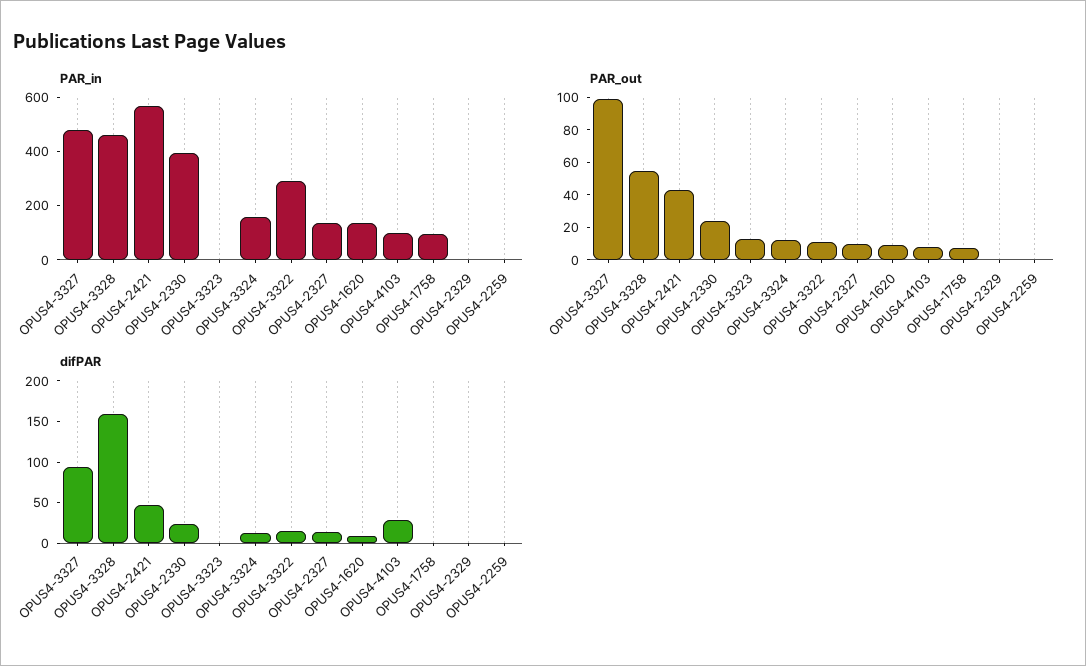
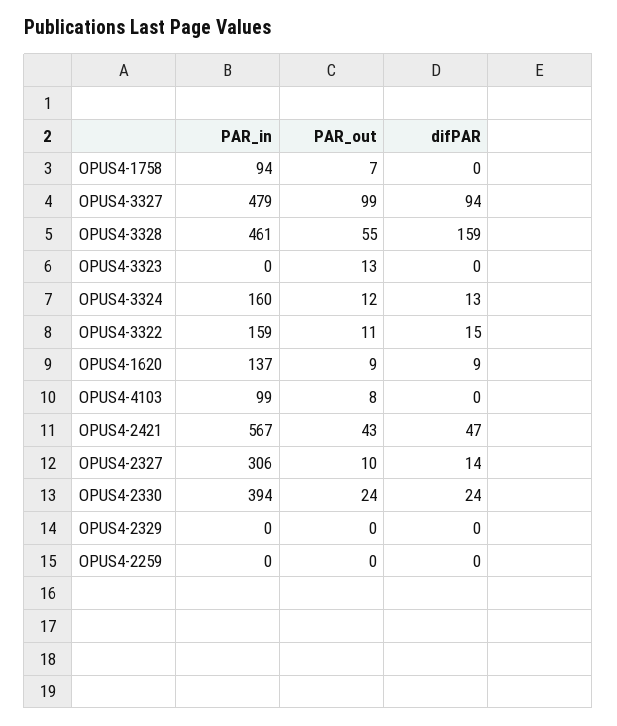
  {
    "PAR_in": {
      "OPUS4-3327": 479,
      "OPUS4-3328": 461,
      "OPUS4-2421": 567,
      "OPUS4-2330": 394,
      "OPUS4-3323": 0,
      "OPUS4-3324": 160,
-     "OPUS4-3322": 300,
+     "OPUS4-3322": 159,
-     "OPUS4-2327": 150,
+     "OPUS4-2327": 306,
      "OPUS4-1620": 137,
      "OPUS4-4103": 99,
      "OPUS4-1758": 94,
      "OPUS4-2329": 0,
      "OPUS4-2259": 0
    },
    "PAR_out": {
      "OPUS4-3327": 99,
      "OPUS4-3328": 55,
      "OPUS4-2421": 43,
      "OPUS4-2330": 24,
      "OPUS4-3323": 13,
      "OPUS4-3324": 12,
      "OPUS4-3322": 11,
      "OPUS4-2327": 10,
      "OPUS4-1620": 9,
      "OPUS4-4103": 8,
      "OPUS4-1758": 7,
      "OPUS4-2329": 0,
      "OPUS4-2259": 0
    },
    "difPAR": {
      "OPUS4-3327": 94,
      "OPUS4-3328": 159,
      "OPUS4-2421": 47,
      "OPUS4-2330": 24,
      "OPUS4-3323": 0,
      "OPUS4-3324": 13,
      "OPUS4-3322": 15,
      "OPUS4-2327": 14,
      "OPUS4-1620": 9,
-     "OPUS4-4103": 30,
+     "OPUS4-4103": 0,
      "OPUS4-1758": 0,
      "OPUS4-2329": 0,
      "OPUS4-2259": 0
    }
  }

